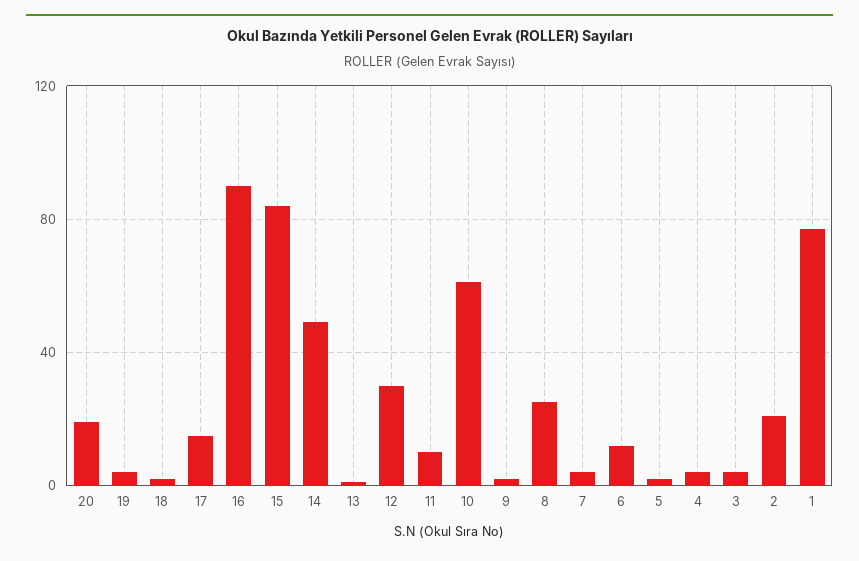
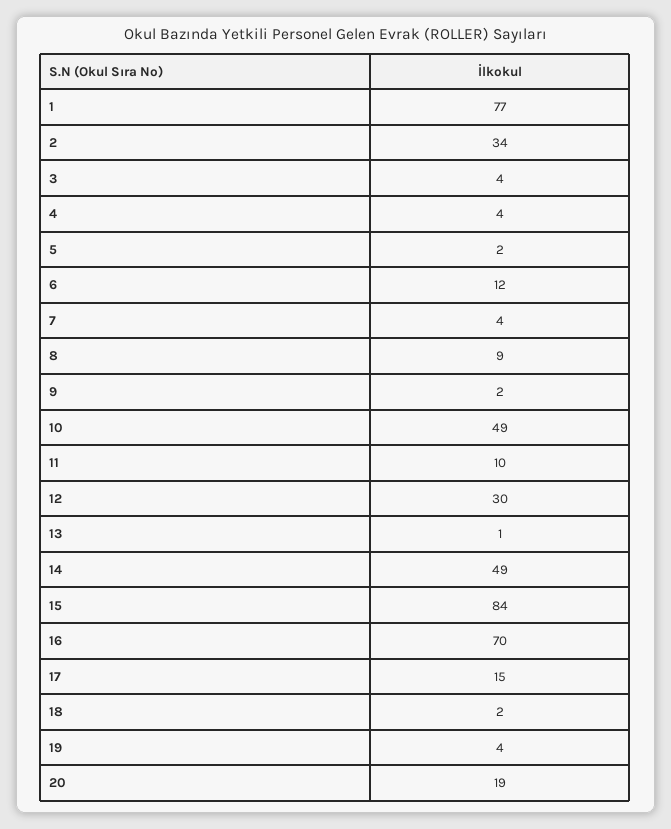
  {
    "20": 19,
    "19": 4,
    "18": 2,
    "17": 15,
-   "16": 90,
+   "16": 70,
    "15": 84,
    "14": 49,
    "13": 1,
    "12": 30,
    "11": 10,
-   "10": 60,
+   "10": 49,
    "9": 2,
-   "8": 25,
+   "8": 9,
    "7": 4,
    "6": 12,
    "5": 2,
    "4": 4,
    "3": 4,
-   "2": 20,
+   "2": 34,
    "1": 77
  }

